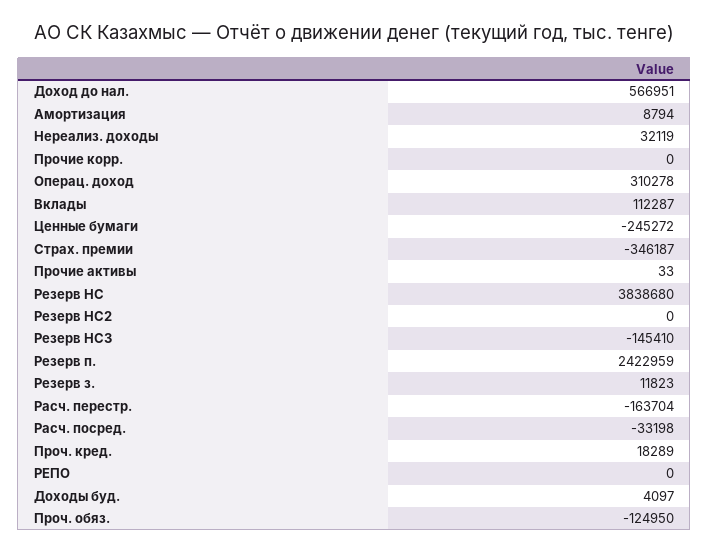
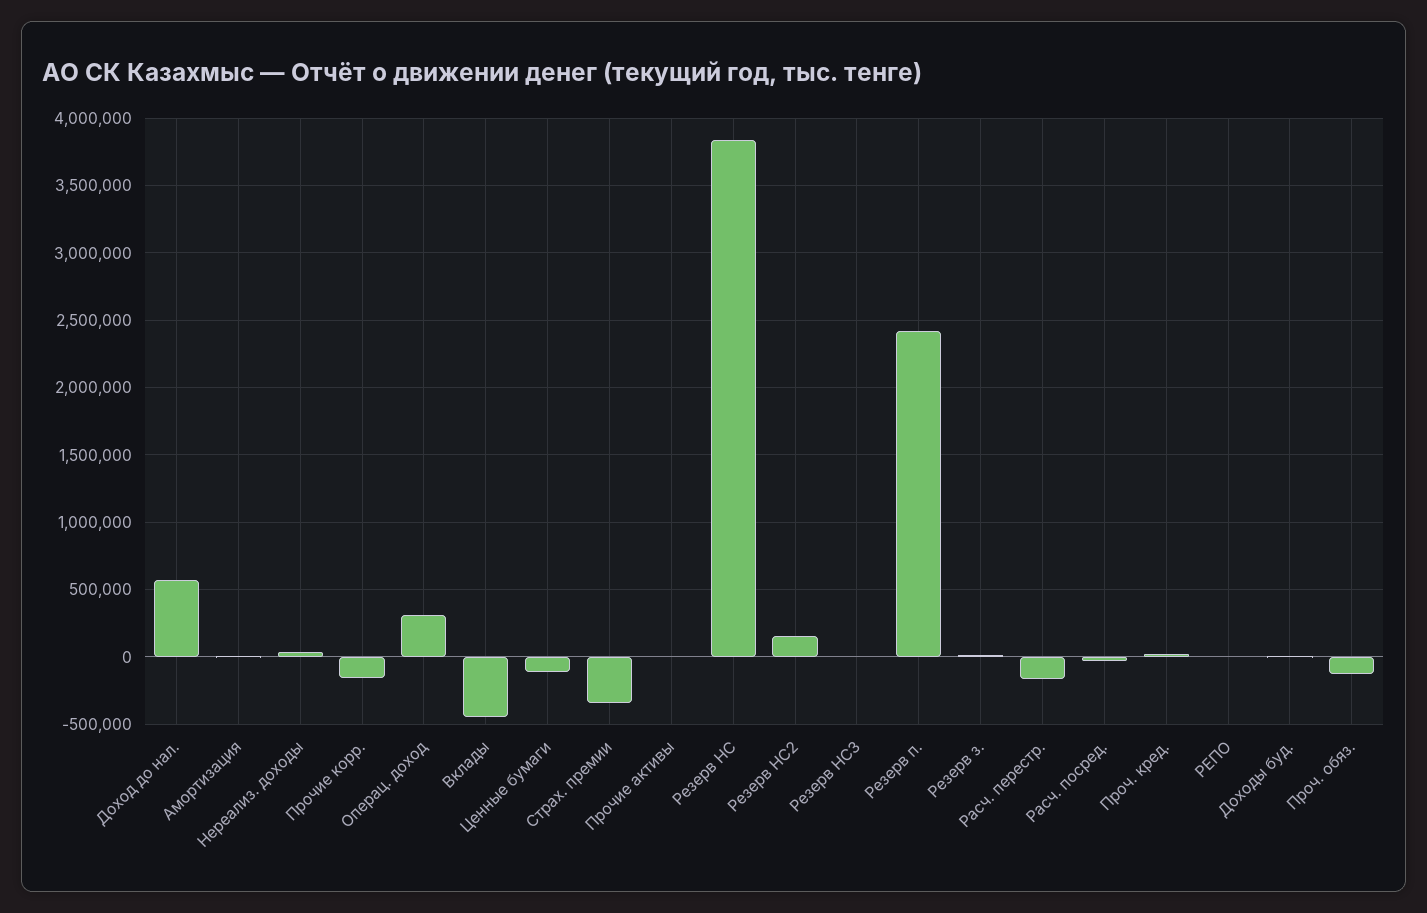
  {
    "Доход до нал.": 566951,
    "Амортизация": 8794,
    "Нереализ. доходы": 32119,
-   "Прочие корр.": 0,
+   "Прочие корр.": -150000,
    "Операц. доход": 310278,
-   "Вклады": 112287,
+   "Вклады": -450000,
-   "Ценные бумаги": -245272,
+   "Ценные бумаги": -100000,
    "Страх. премии": -346187,
    "Прочие активы": 33,
    "Резерв НС": 3838680,
-   "Резерв НС2": 0,
+   "Резерв НС2": 150000,
-   "Резерв НС3": -145410,
+   "Резерв НС3": 0,
    "Резерв п.": 2422959,
    "Резерв з.": 11823,
    "Расч. перестр.": -163704,
    "Расч. посред.": -33198,
    "Проч. кред.": 18289,
    "РЕПО": 0,
    "Доходы буд.": 4097,
    "Проч. обяз.": -124950
  }

